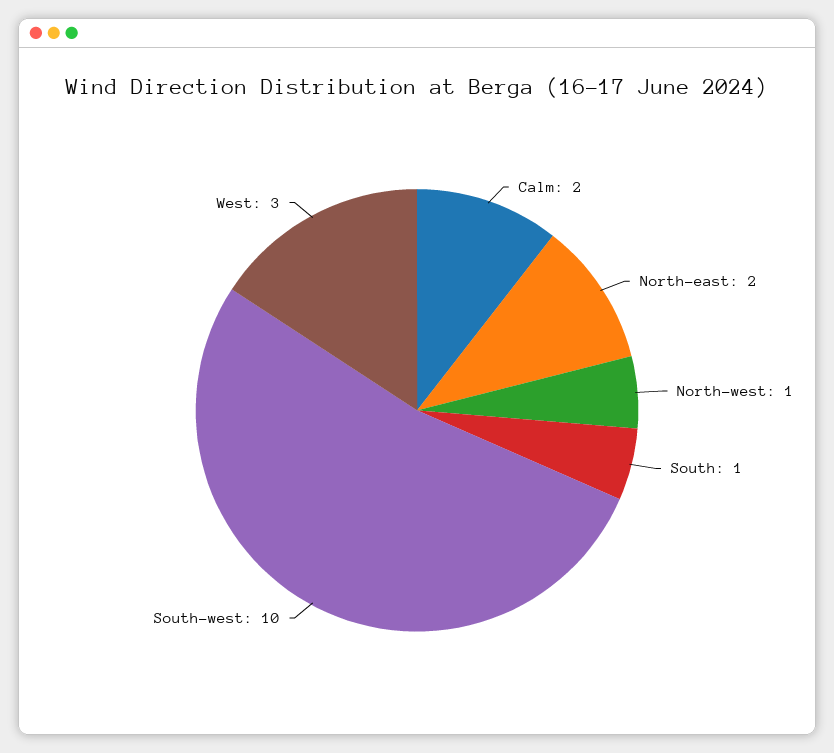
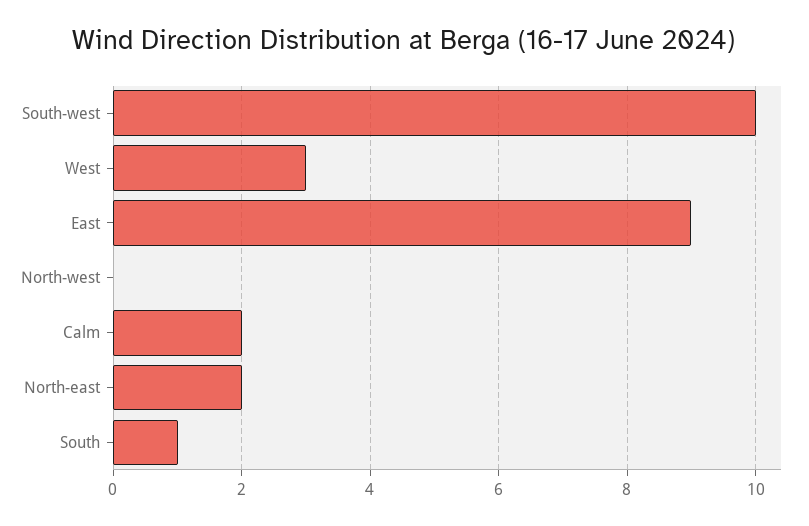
  {
    "Calm": 2,
    "North-east": 2,
-   "North-west": 1,
+   "North-west": 0,
    "South": 1,
    "South-west": 10,
-   "West": 3
+   "West": 3,
+   "East": 9
  }

